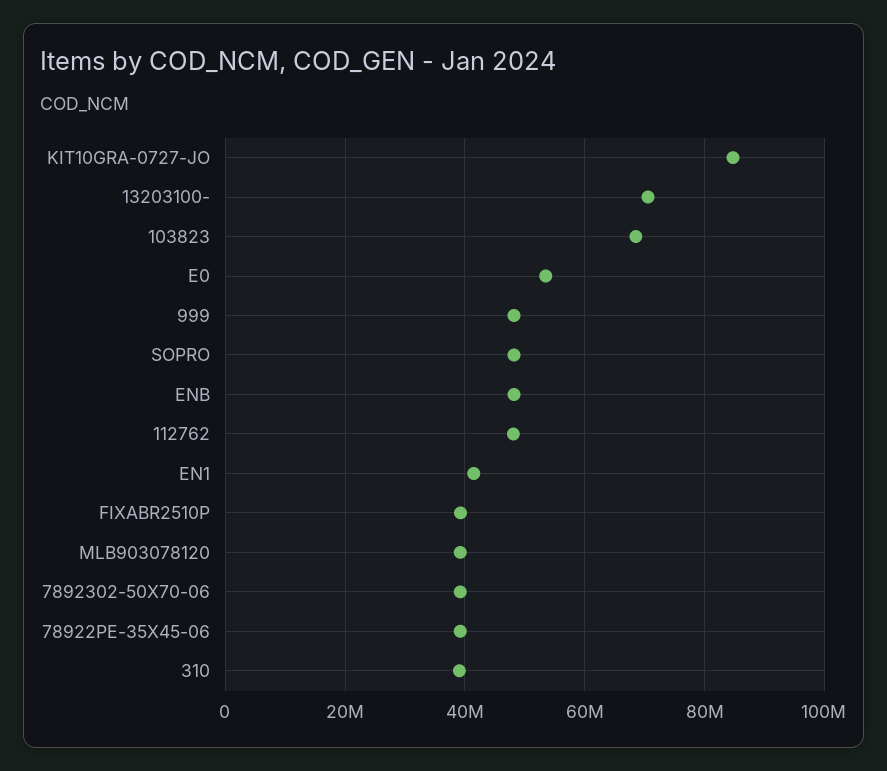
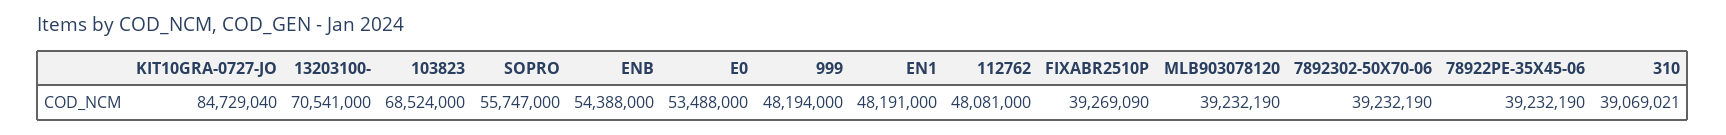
  {
    "KIT10GRA-0727-JO": 84729040,
    "13203100-": 70541000,
    "103823": 68524000,
    "E0": 53488000,
    "999": 48194000,
-   "SOPRO": 48000000,
+   "SOPRO": 55747000,
-   "ENB": 48000000,
+   "ENB": 54388000,
    "112762": 48081000,
-   "EN1": 42000000,
+   "EN1": 48191000,
    "FIXABR2510P": 39269090,
    "MLB903078120": 39232190,
    "7892302-50X70-06": 39232190,
    "78922PE-35X45-06": 39232190,
    "310": 39069021
  }

